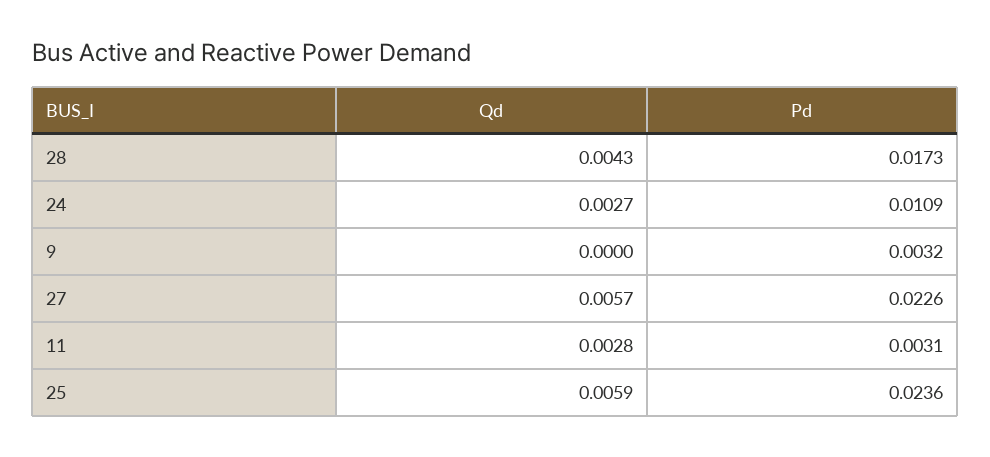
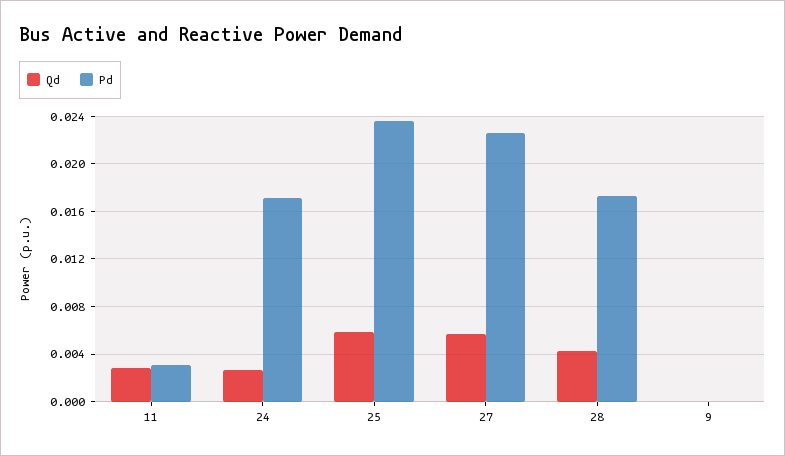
  {
    "Qd": {
      "28": 0.0043,
      "24": 0.0027,
      "9": 0,
      "27": 0.0057,
      "11": 0.0028,
      "25": 0.0059
    },
    "Pd": {
      "28": 0.0173,
-     "24": 0.0109,
+     "24": 0.017,
-     "9": 0.0032,
+     "9": 0,
      "27": 0.0226,
      "11": 0.0031,
      "25": 0.0236
    }
  }

